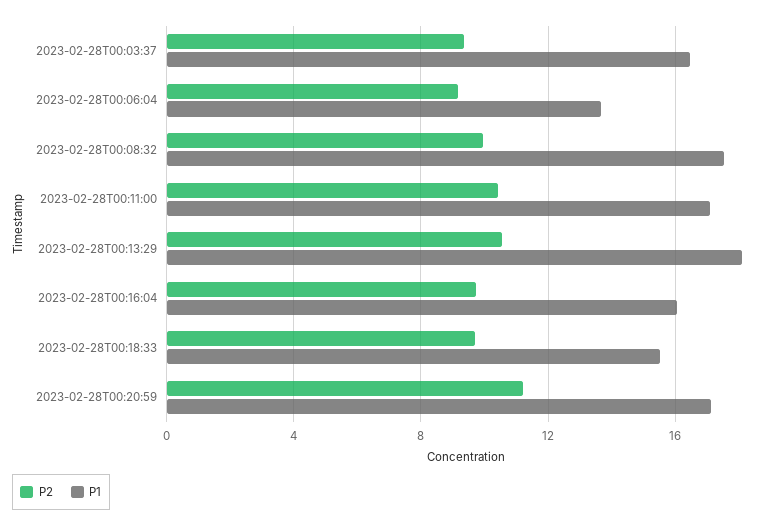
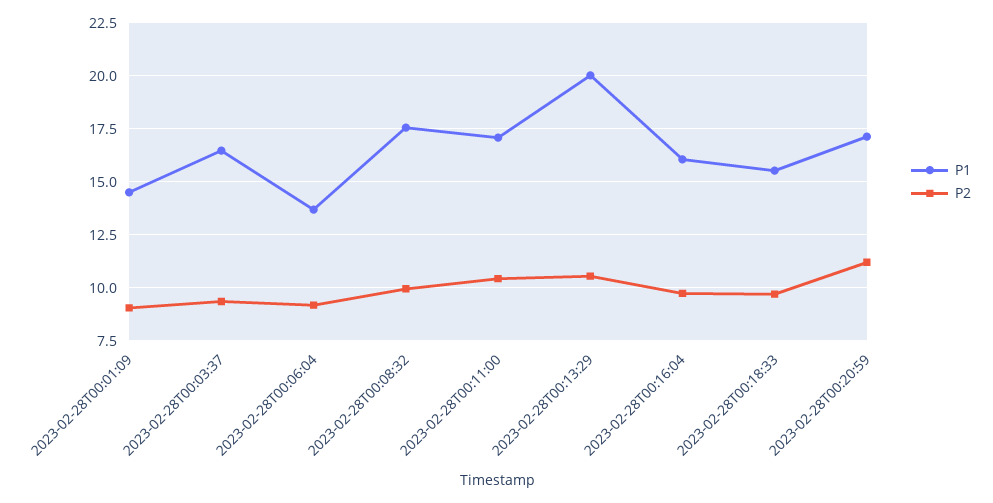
  {
    "P2": {
      "2023-02-28T00:03:37": 9.5,
      "2023-02-28T00:06:04": 9,
      "2023-02-28T00:08:32": 10,
      "2023-02-28T00:11:00": 10.5,
      "2023-02-28T00:13:29": 10.5,
      "2023-02-28T00:16:04": 9.5,
      "2023-02-28T00:18:33": 9.5,
-     "2023-02-28T00:20:59": 11
+     "2023-02-28T00:20:59": 11,
+     "2023-02-28T00:01:09": 9
    },
    "P1": {
      "2023-02-28T00:03:37": 16.5,
      "2023-02-28T00:06:04": 13.5,
      "2023-02-28T00:08:32": 17.5,
      "2023-02-28T00:11:00": 17,
-     "2023-02-28T00:13:29": 18,
+     "2023-02-28T00:13:29": 20,
      "2023-02-28T00:16:04": 16,
      "2023-02-28T00:18:33": 15.5,
-     "2023-02-28T00:20:59": 17
+     "2023-02-28T00:20:59": 17,
+     "2023-02-28T00:01:09": 14.5
    }
  }

